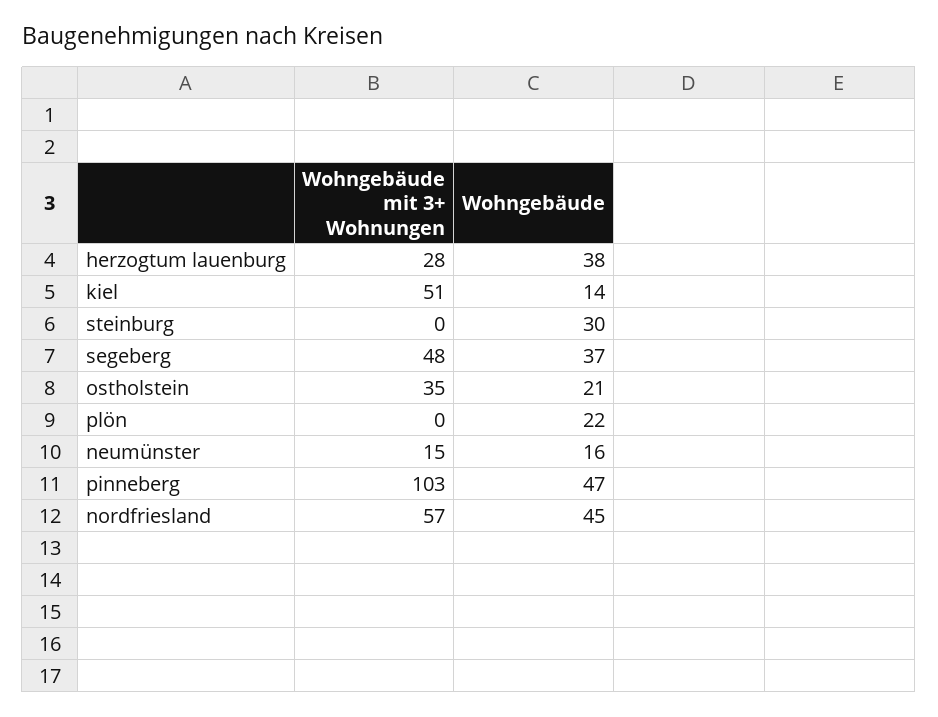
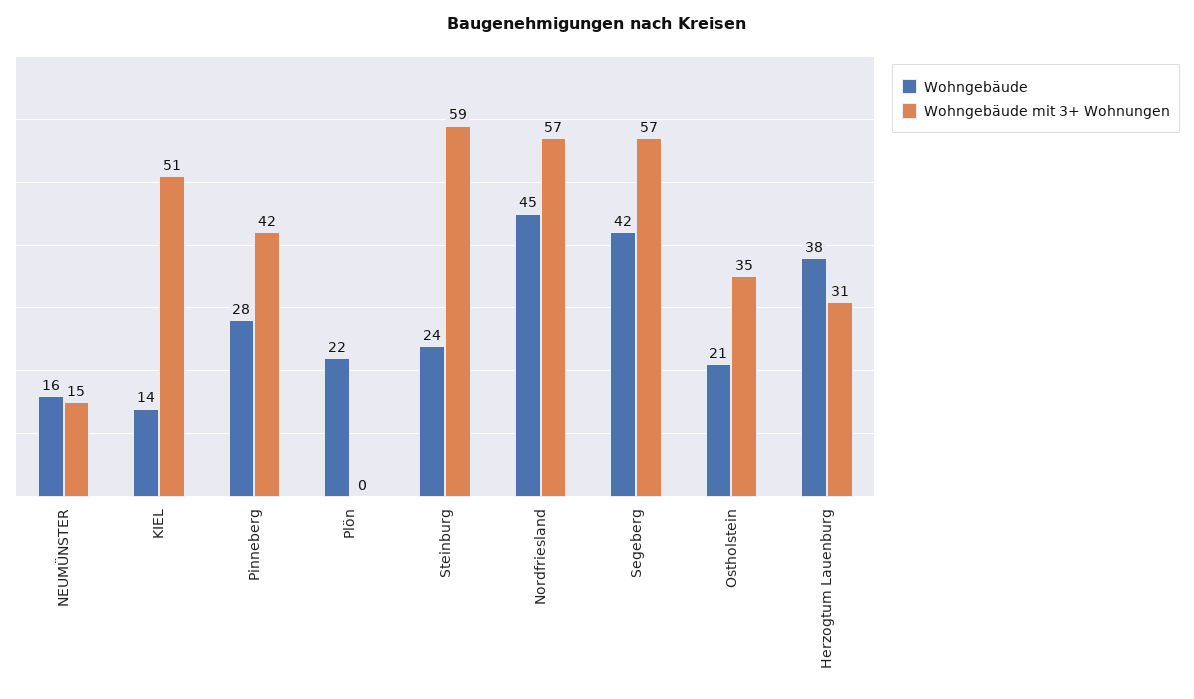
  {
    "Wohngebäude mit 3+ Wohnungen": {
-     "herzogtum lauenburg": 28,
+     "herzogtum lauenburg": 31,
      "kiel": 51,
-     "steinburg": 0,
+     "steinburg": 59,
-     "segeberg": 48,
+     "segeberg": 57,
      "ostholstein": 35,
      "plön": 0,
      "neumünster": 15,
-     "pinneberg": 103,
+     "pinneberg": 42,
      "nordfriesland": 57
    },
    "Wohngebäude": {
      "herzogtum lauenburg": 38,
      "kiel": 14,
-     "steinburg": 30,
+     "steinburg": 24,
-     "segeberg": 37,
+     "segeberg": 42,
      "ostholstein": 21,
      "plön": 22,
      "neumünster": 16,
-     "pinneberg": 47,
+     "pinneberg": 28,
      "nordfriesland": 45
    }
  }

